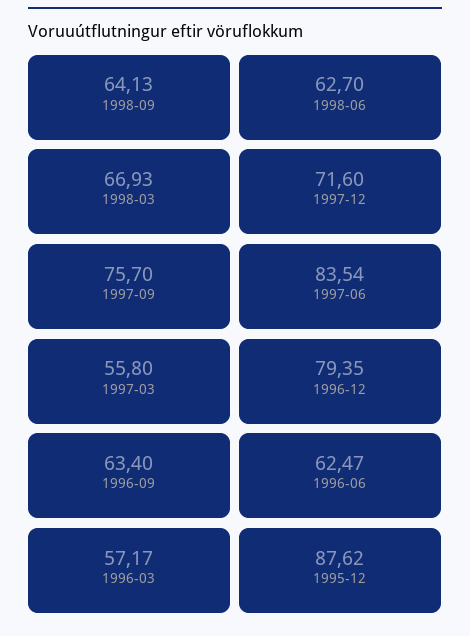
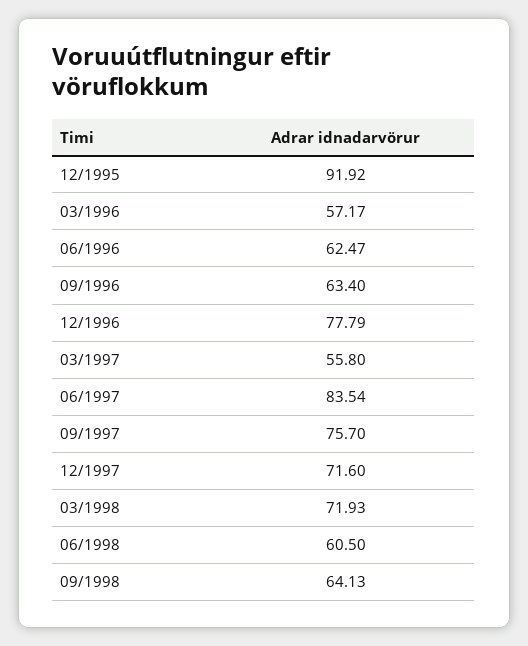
  {
    "1998-09": 64.13,
-   "1998-06": 62.7,
+   "1998-06": 60.5,
-   "1998-03": 66.93,
+   "1998-03": 71.93,
    "1997-12": 71.6,
    "1997-09": 75.7,
    "1997-06": 83.54,
    "1997-03": 55.8,
-   "1996-12": 79.35,
+   "1996-12": 77.79,
    "1996-09": 63.4,
    "1996-06": 62.47,
    "1996-03": 57.17,
-   "1995-12": 87.62
+   "1995-12": 91.92
  }

